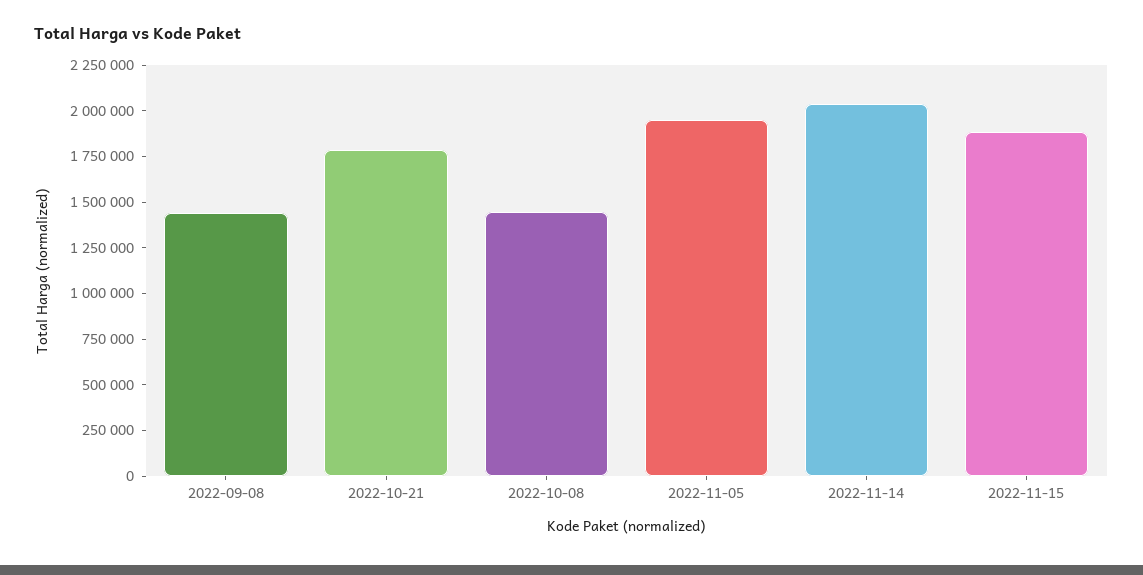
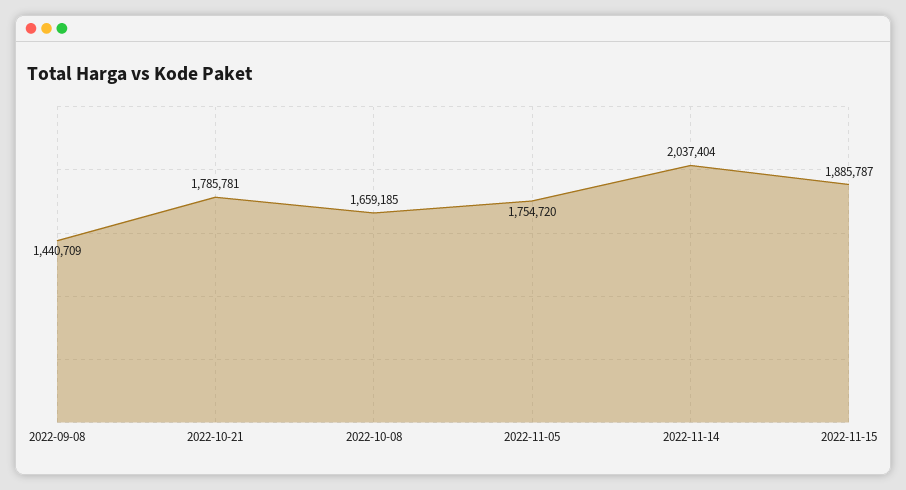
  {
    "2022-09-08": 1440709,
    "2022-10-21": 1785781,
-   "2022-10-08": 1450000,
+   "2022-10-08": 1659185,
-   "2022-11-05": 1950000,
+   "2022-11-05": 1754720,
    "2022-11-14": 2037404,
    "2022-11-15": 1885787
  }

